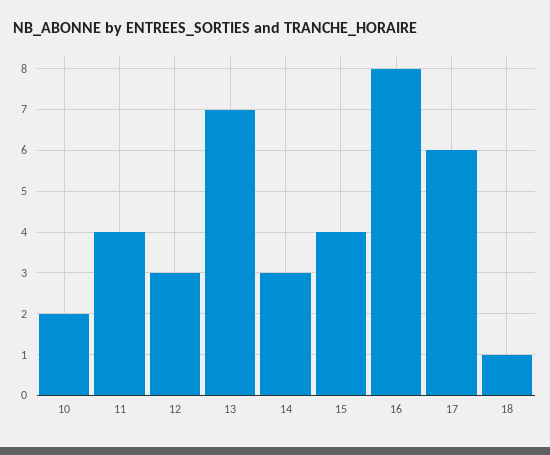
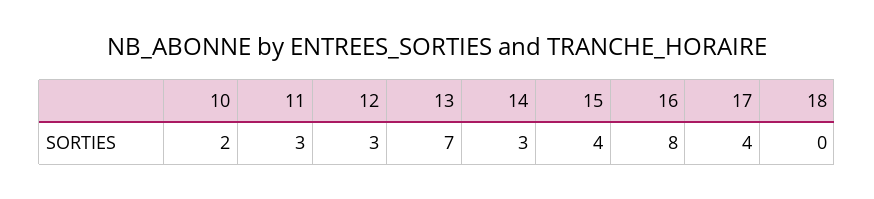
  {
    "10": 2,
-   "11": 4,
+   "11": 3,
    "12": 3,
    "13": 7,
    "14": 3,
    "15": 4,
    "16": 8,
-   "17": 6,
+   "17": 4,
-   "18": 1
+   "18": 0
  }

